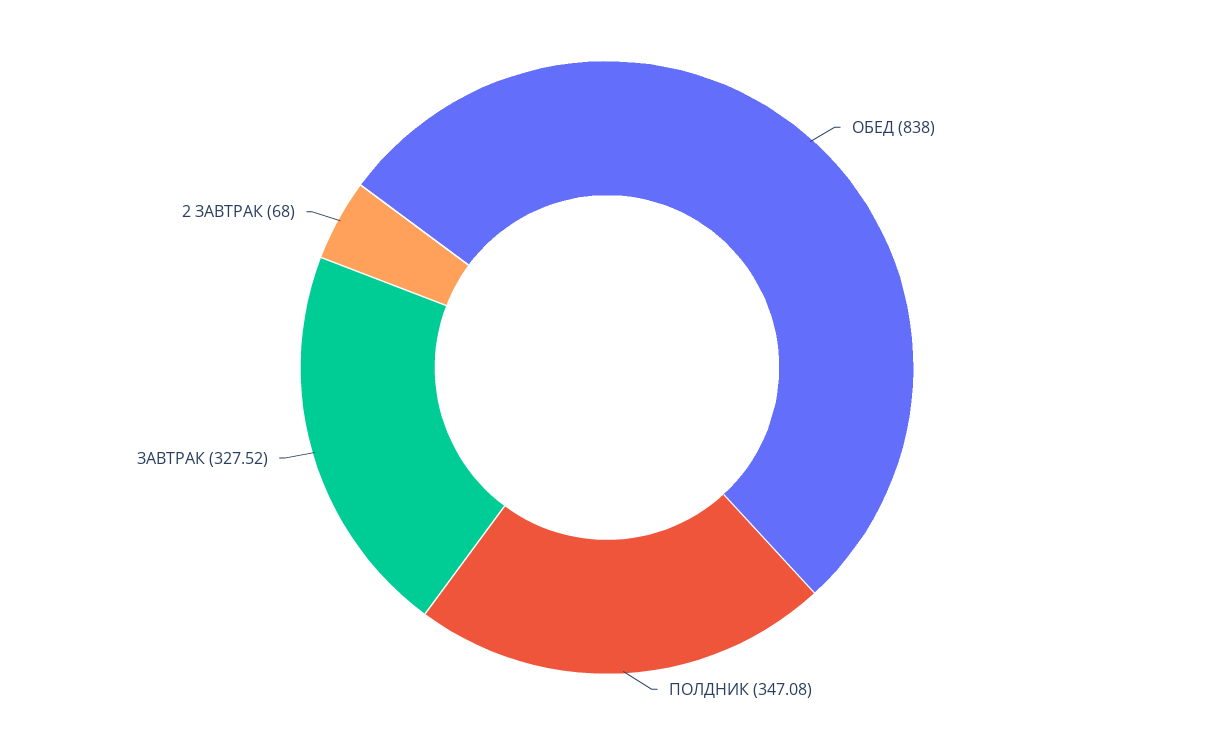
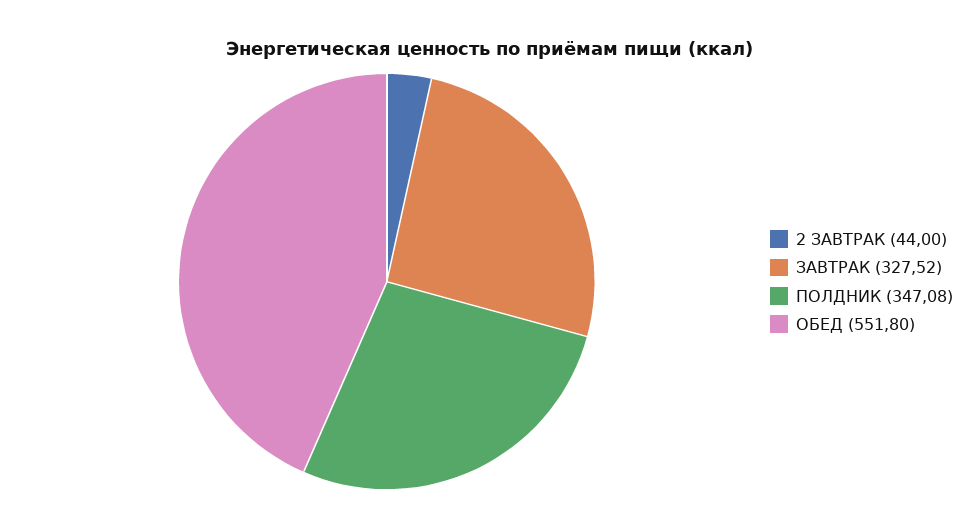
  {
-   "ОБЕД": 838,
+   "ОБЕД": 551.8,
    "ПОЛДНИК": 347.08,
    "ЗАВТРАК": 327.52,
-   "2 ЗАВТРАК": 68
+   "2 ЗАВТРАК": 44
  }

